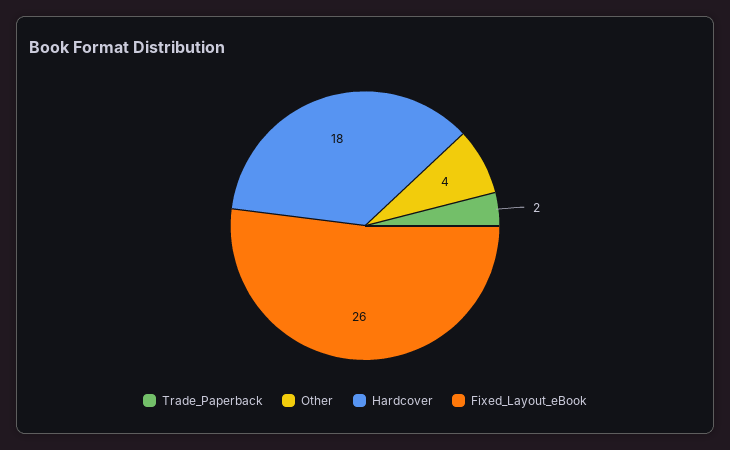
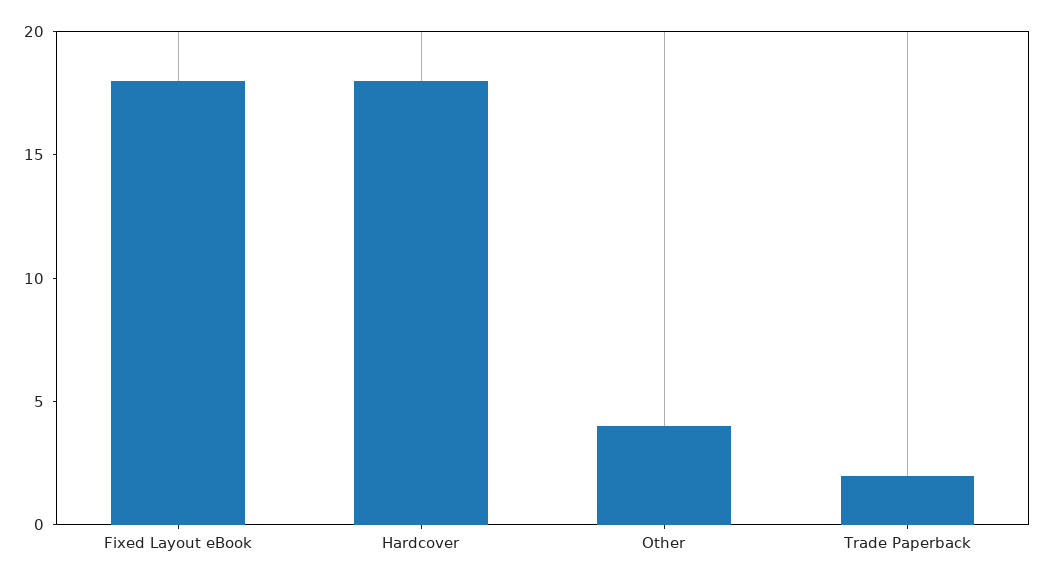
  {
    "Trade_Paperback": 2,
    "Other": 4,
    "Hardcover": 18,
-   "Fixed_Layout_eBook": 26
+   "Fixed_Layout_eBook": 18
  }

